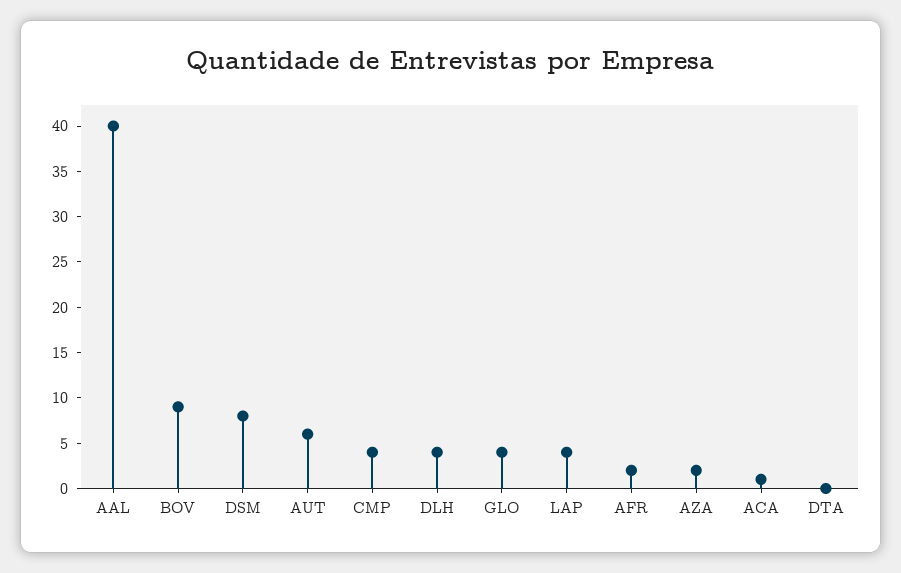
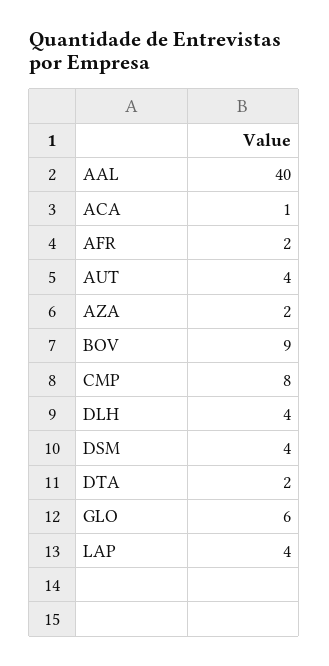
  {
    "AAL": 40,
    "BOV": 9,
-   "DSM": 8,
+   "DSM": 4,
-   "AUT": 6,
+   "AUT": 4,
-   "CMP": 4,
+   "CMP": 8,
    "DLH": 4,
-   "GLO": 4,
+   "GLO": 6,
    "LAP": 4,
    "AFR": 2,
    "AZA": 2,
    "ACA": 1,
-   "DTA": 0
+   "DTA": 2
  }

